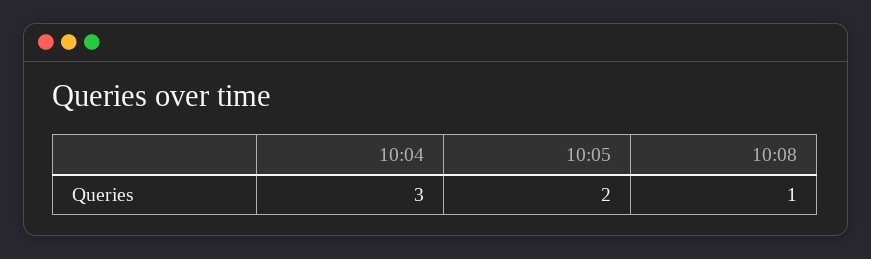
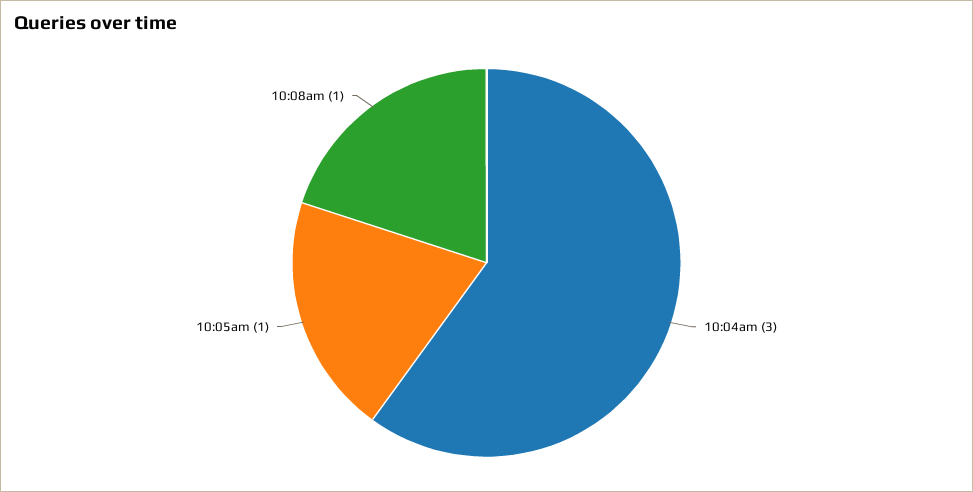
  {
    "10:04": 3,
-   "10:05": 2,
+   "10:05": 1,
    "10:08": 1
  }

